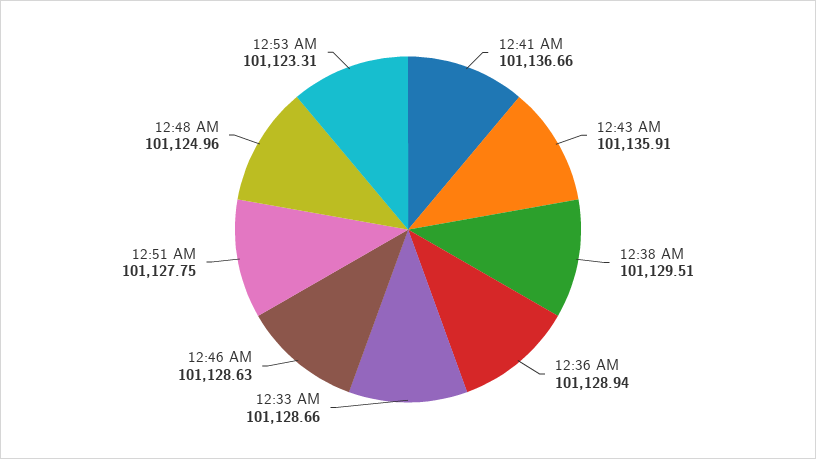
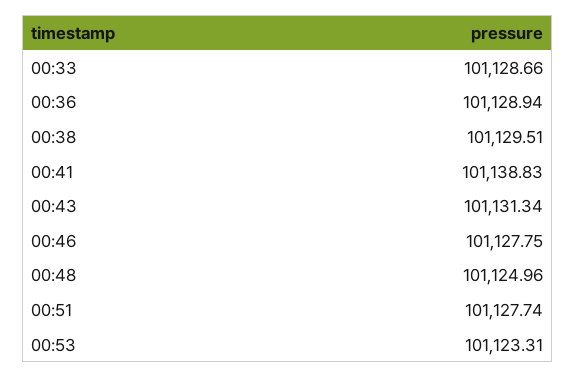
  {
-   "12:41 AM": 101136.66,
+   "12:41 AM": 101138.83,
-   "12:43 AM": 101135.91,
+   "12:43 AM": 101131.34,
    "12:38 AM": 101129.51,
    "12:36 AM": 101128.94,
    "12:33 AM": 101128.66,
-   "12:46 AM": 101128.63,
+   "12:46 AM": 101127.75,
-   "12:51 AM": 101127.75,
+   "12:51 AM": 101127.74,
    "12:48 AM": 101124.96,
    "12:53 AM": 101123.31
  }

